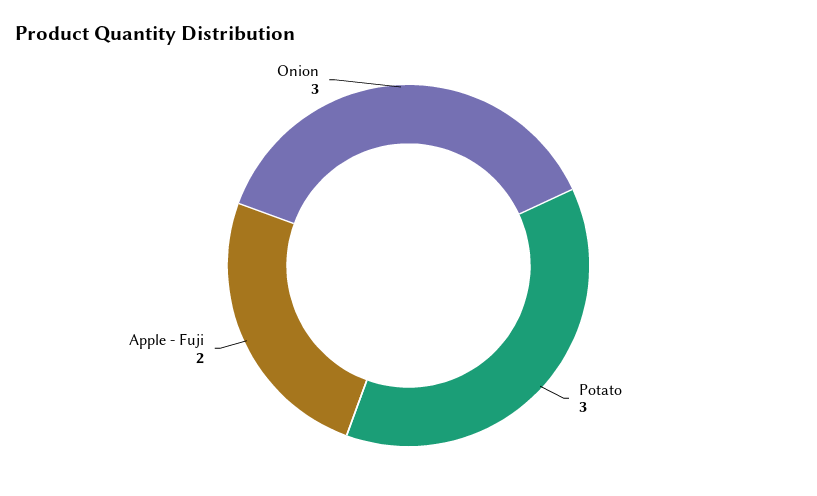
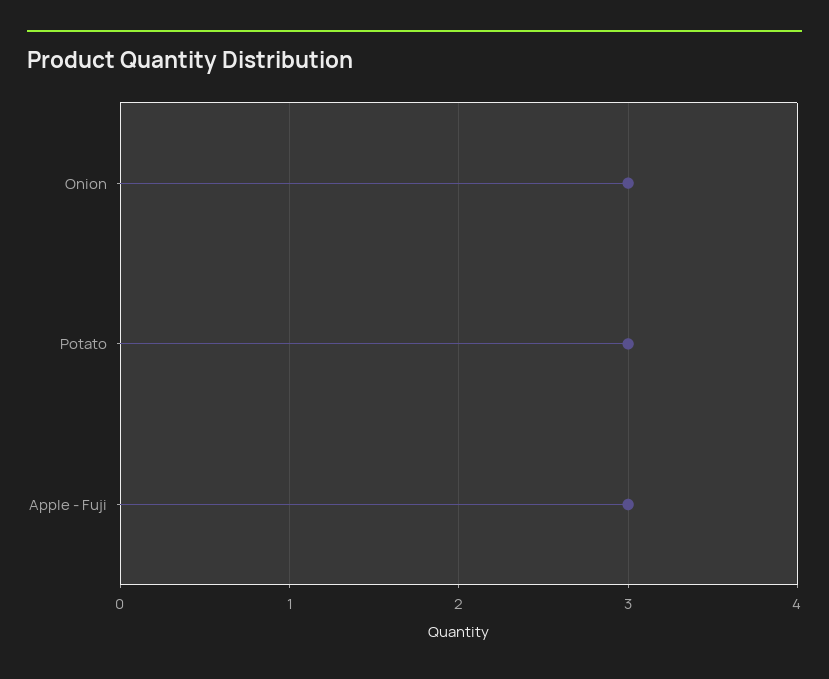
  {
    "Potato": 3,
-   "Apple - Fuji": 2,
+   "Apple - Fuji": 3,
    "Onion": 3
  }

